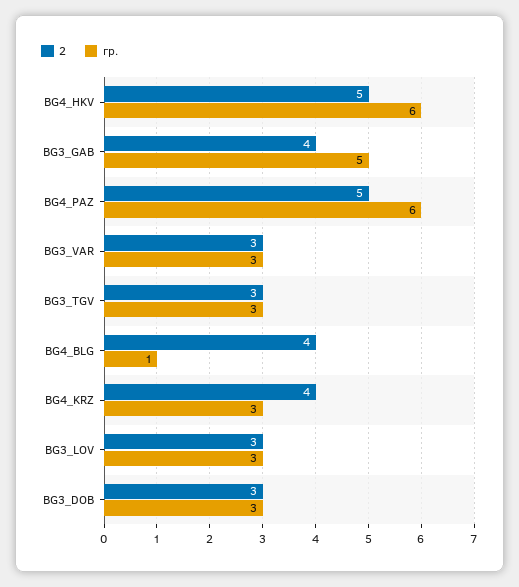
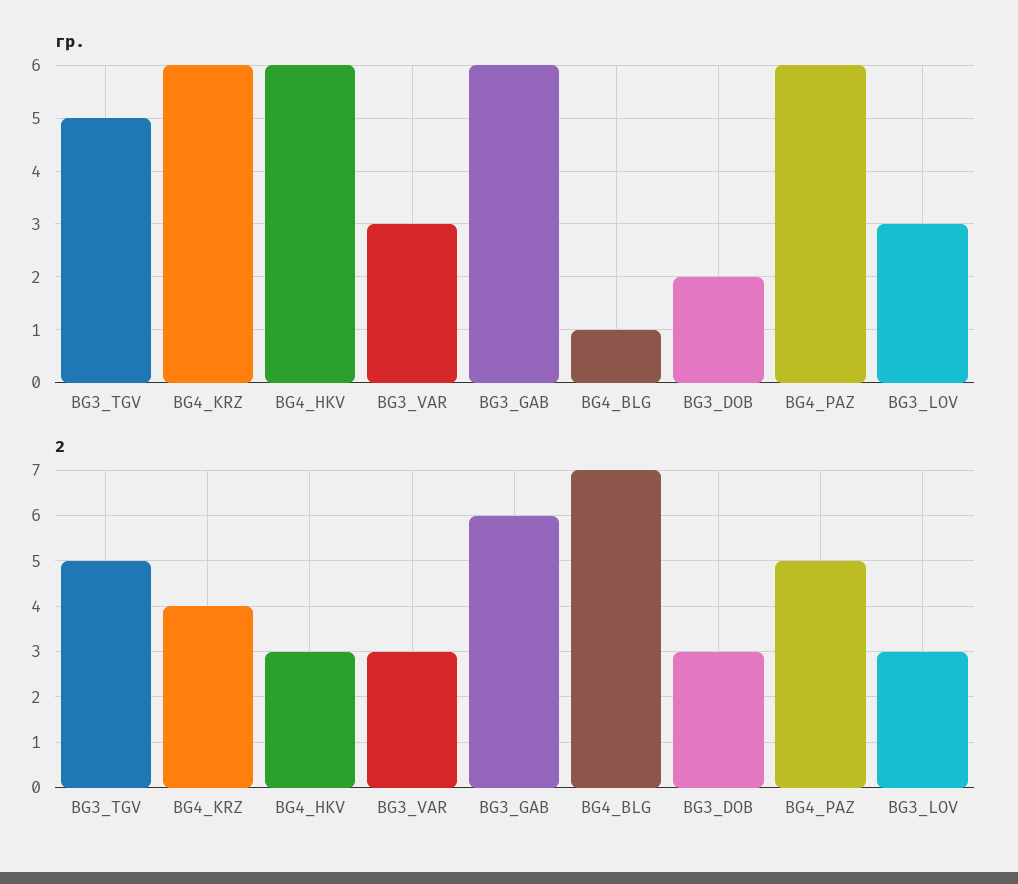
  {
    "2": {
-     "BG4_HKV": 5,
+     "BG4_HKV": 3,
-     "BG3_GAB": 4,
+     "BG3_GAB": 6,
      "BG4_PAZ": 5,
      "BG3_VAR": 3,
-     "BG3_TGV": 3,
+     "BG3_TGV": 5,
-     "BG4_BLG": 4,
+     "BG4_BLG": 7,
      "BG4_KRZ": 4,
      "BG3_LOV": 3,
      "BG3_DOB": 3
    },
    "гр.": {
      "BG4_HKV": 6,
-     "BG3_GAB": 5,
+     "BG3_GAB": 6,
      "BG4_PAZ": 6,
      "BG3_VAR": 3,
-     "BG3_TGV": 3,
+     "BG3_TGV": 5,
      "BG4_BLG": 1,
-     "BG4_KRZ": 3,
+     "BG4_KRZ": 6,
      "BG3_LOV": 3,
-     "BG3_DOB": 3
+     "BG3_DOB": 2
    }
  }

